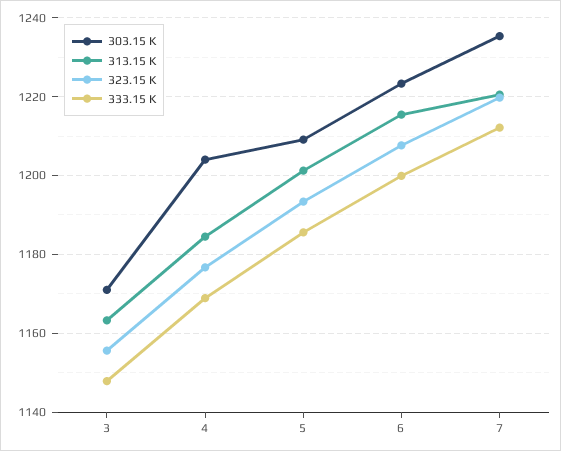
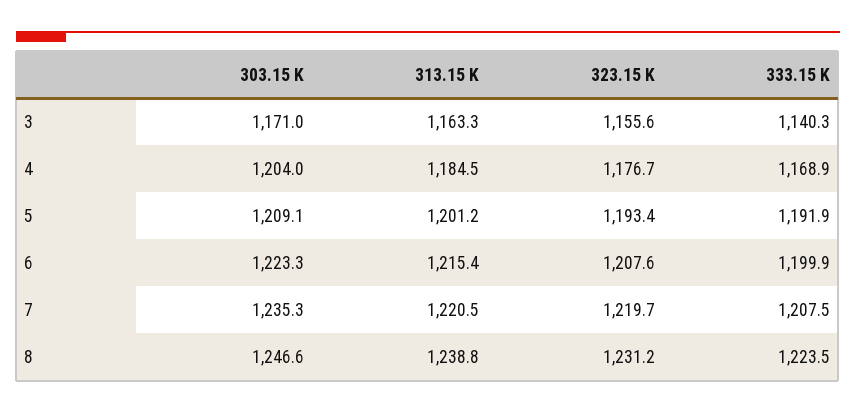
  {
    "303.15 K": {
      "3": 1171,
      "4": 1204,
      "5": 1209.1,
      "6": 1223.3,
-     "7": 1235.3
+     "7": 1235.3,
+     "8": 1246.6
    },
    "313.15 K": {
      "3": 1163.3,
      "4": 1184.5,
      "5": 1201.2,
      "6": 1215.4,
-     "7": 1220.5
+     "7": 1220.5,
+     "8": 1238.8
    },
    "323.15 K": {
      "3": 1155.6,
      "4": 1176.7,
      "5": 1193.4,
      "6": 1207.6,
-     "7": 1219.7
+     "7": 1219.7,
+     "8": 1231.2
    },
    "333.15 K": {
-     "3": 1148,
+     "3": 1140.3,
      "4": 1168.9,
-     "5": 1186,
+     "5": 1191.9,
      "6": 1199.9,
-     "7": 1212
+     "7": 1207.5,
+     "8": 1223.5
    }
  }

